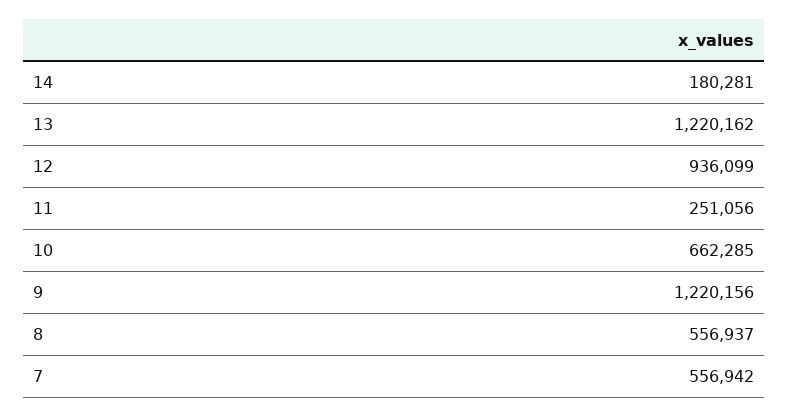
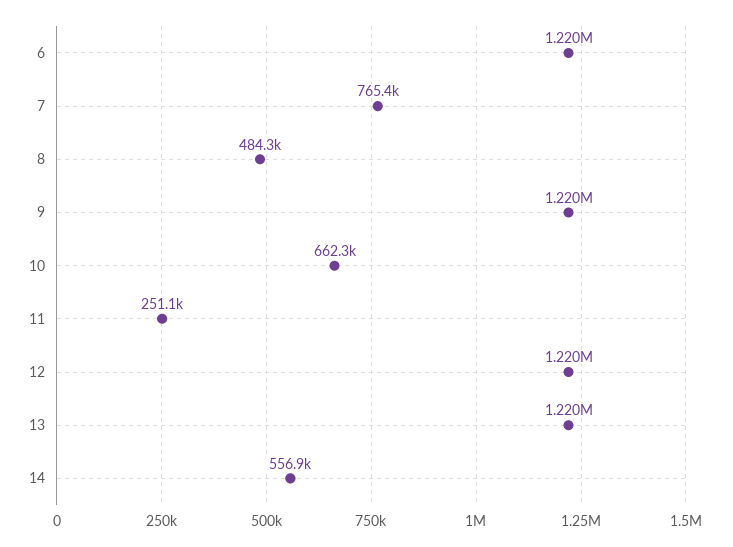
  {
-   "14": 180281,
+   "14": 556900,
    "13": 1220162,
-   "12": 936099,
+   "12": 1220000,
    "11": 251056,
    "10": 662285,
    "9": 1220156,
-   "8": 556937,
+   "8": 484300,
-   "7": 556942
+   "7": 765400,
+   "6": 1220000
  }

